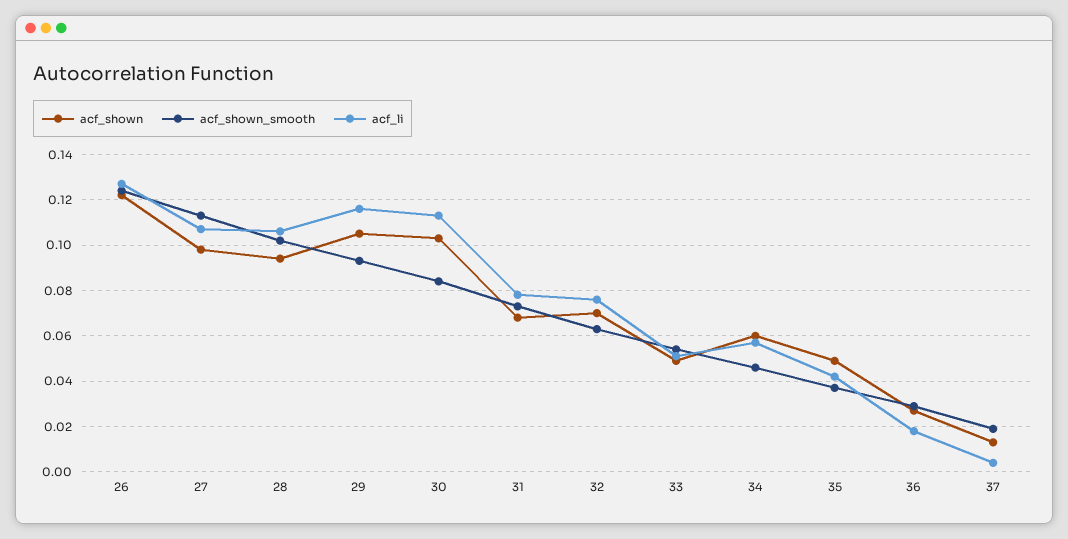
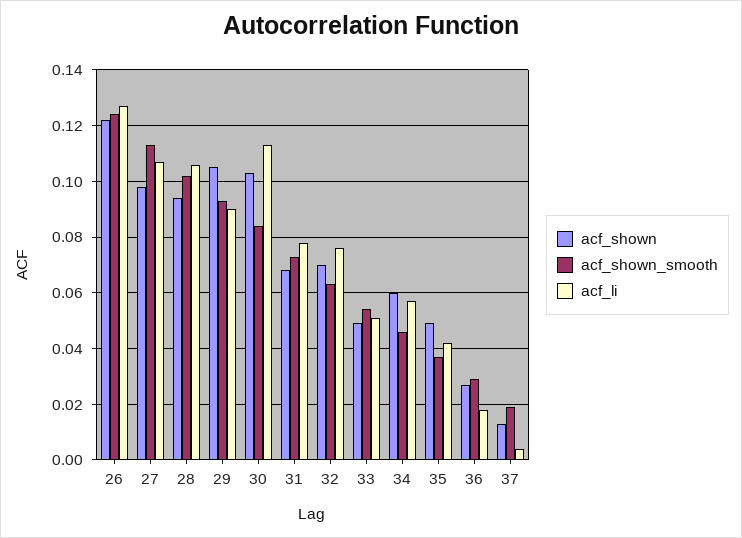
  {
    "acf_shown": {
      "26": 0.12,
      "27": 0.1,
      "28": 0.095,
      "29": 0.105,
      "30": 0.105,
      "31": 0.07,
      "32": 0.07,
      "33": 0.05,
      "34": 0.06,
      "35": 0.05,
      "36": 0.025,
      "37": 0.015
    },
    "acf_shown_smooth": {
      "26": 0.125,
      "27": 0.115,
      "28": 0.1,
      "29": 0.095,
      "30": 0.085,
      "31": 0.075,
      "32": 0.065,
      "33": 0.055,
      "34": 0.045,
      "35": 0.035,
      "36": 0.03,
      "37": 0.02
    },
    "acf_li": {
      "26": 0.125,
      "27": 0.105,
      "28": 0.105,
-     "29": 0.115,
+     "29": 0.09,
      "30": 0.115,
      "31": 0.08,
      "32": 0.075,
      "33": 0.05,
      "34": 0.055,
      "35": 0.04,
      "36": 0.02,
      "37": 0.005
    }
  }

